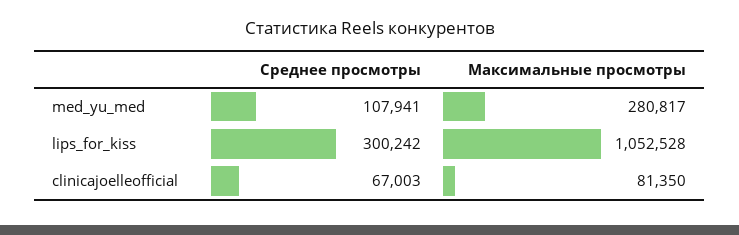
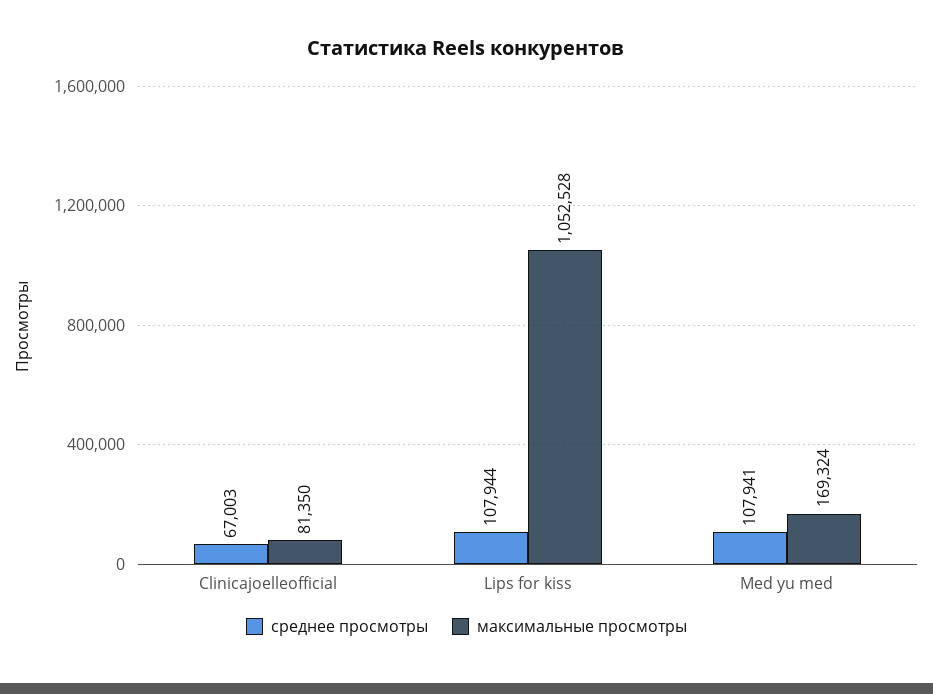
  {
    "Среднее просмотры": {
      "med_yu_med": 107941,
-     "lips_for_kiss": 300242,
+     "lips_for_kiss": 107944,
      "clinicajoelleofficial": 67003
    },
    "Максимальные просмотры": {
-     "med_yu_med": 280817,
+     "med_yu_med": 169324,
      "lips_for_kiss": 1052528,
      "clinicajoelleofficial": 81350
    }
  }

